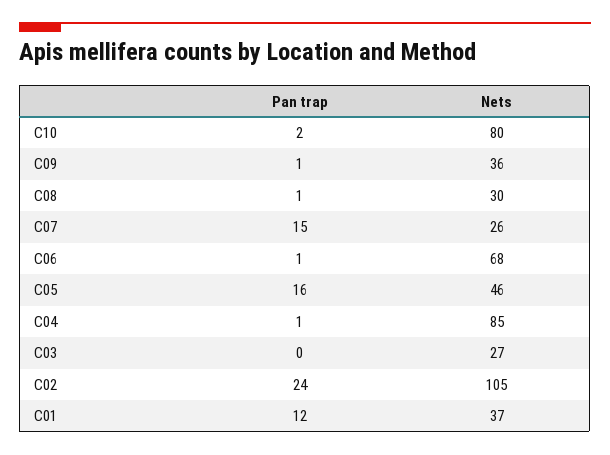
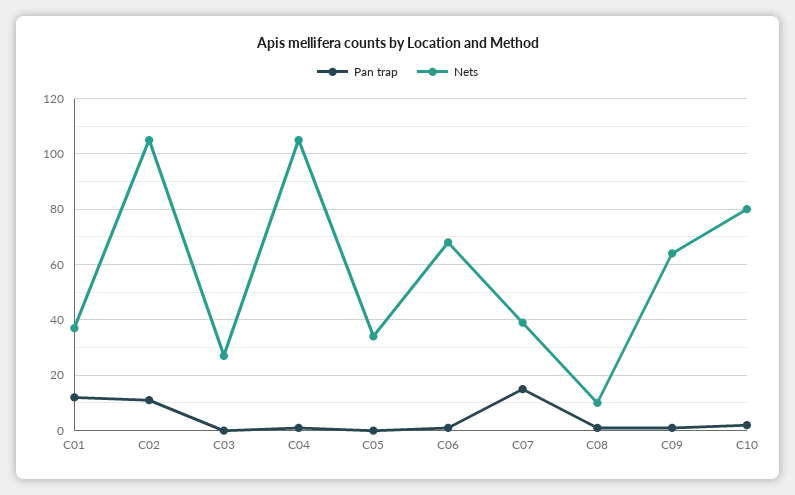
  {
    "Pan trap": {
      "C10": 2,
      "C09": 1,
      "C08": 1,
      "C07": 15,
      "C06": 1,
-     "C05": 16,
+     "C05": 0,
      "C04": 1,
      "C03": 0,
-     "C02": 24,
+     "C02": 10,
      "C01": 12
    },
    "Nets": {
      "C10": 80,
-     "C09": 36,
+     "C09": 65,
-     "C08": 30,
+     "C08": 10,
-     "C07": 26,
+     "C07": 40,
      "C06": 68,
-     "C05": 46,
+     "C05": 35,
-     "C04": 85,
+     "C04": 105,
      "C03": 27,
      "C02": 105,
      "C01": 37
    }
  }

